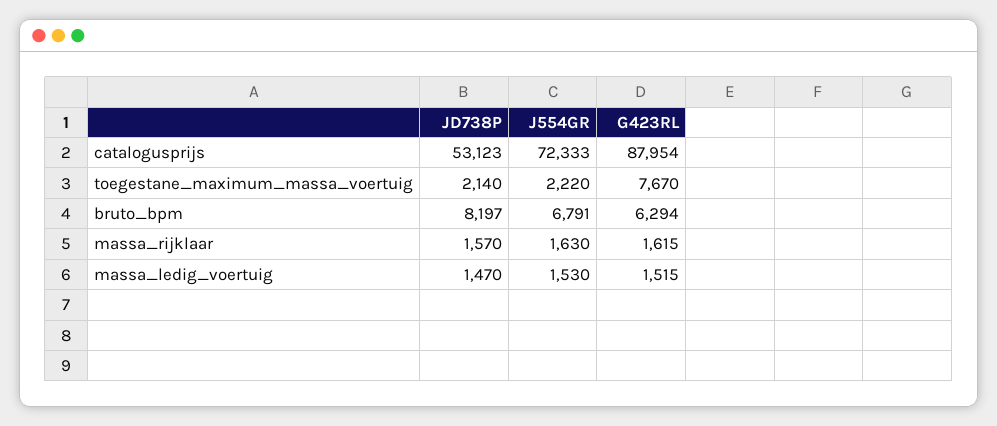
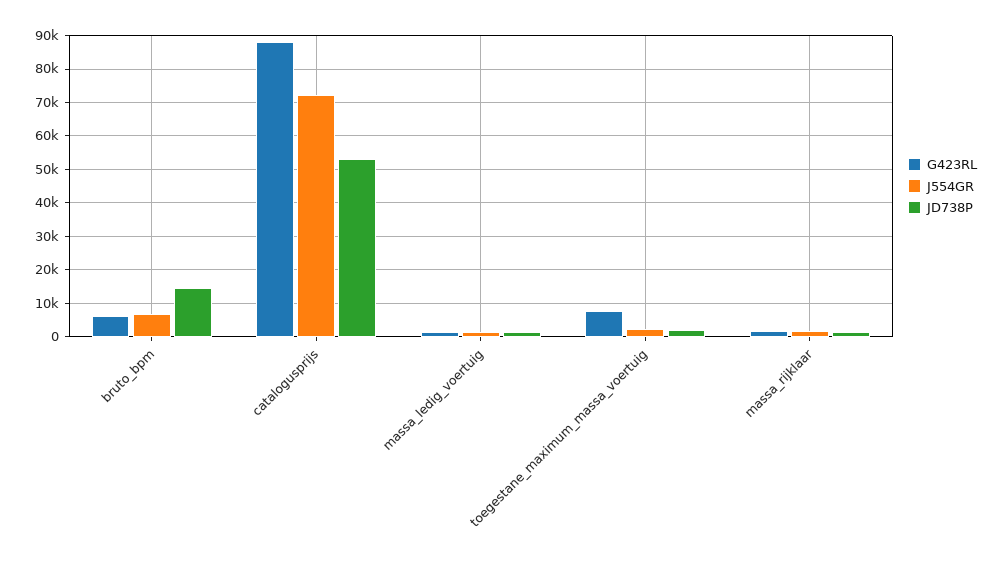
  {
    "JD738P": {
      "catalogusprijs": 53123,
      "toegestane_maximum_massa_voertuig": 2140,
-     "bruto_bpm": 8197,
+     "bruto_bpm": 14000,
      "massa_rijklaar": 1570,
      "massa_ledig_voertuig": 1470
    },
    "J554GR": {
      "catalogusprijs": 72333,
      "toegestane_maximum_massa_voertuig": 2220,
      "bruto_bpm": 6791,
      "massa_rijklaar": 1630,
      "massa_ledig_voertuig": 1530
    },
    "G423RL": {
      "catalogusprijs": 87954,
      "toegestane_maximum_massa_voertuig": 7670,
      "bruto_bpm": 6294,
      "massa_rijklaar": 1615,
      "massa_ledig_voertuig": 1515
    }
  }

